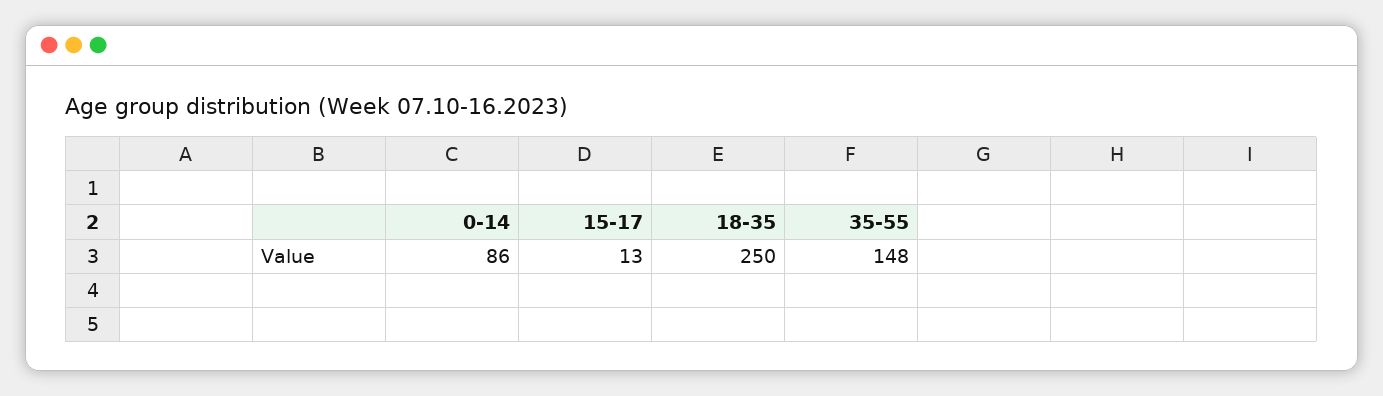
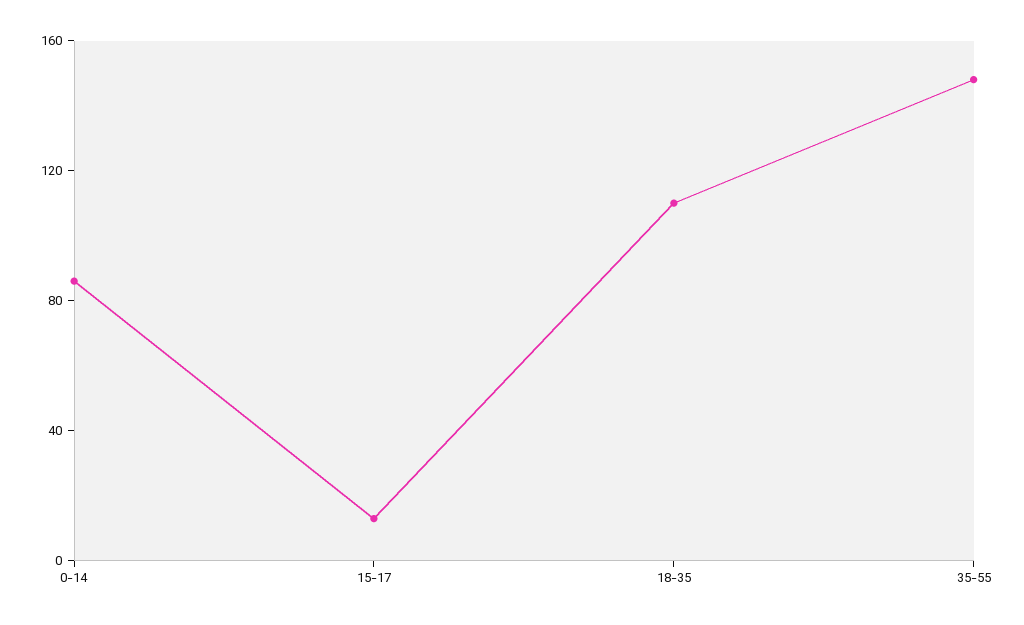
  {
    "0-14": 86,
    "15-17": 13,
-   "18-35": 250,
+   "18-35": 110,
    "35-55": 148
  }

